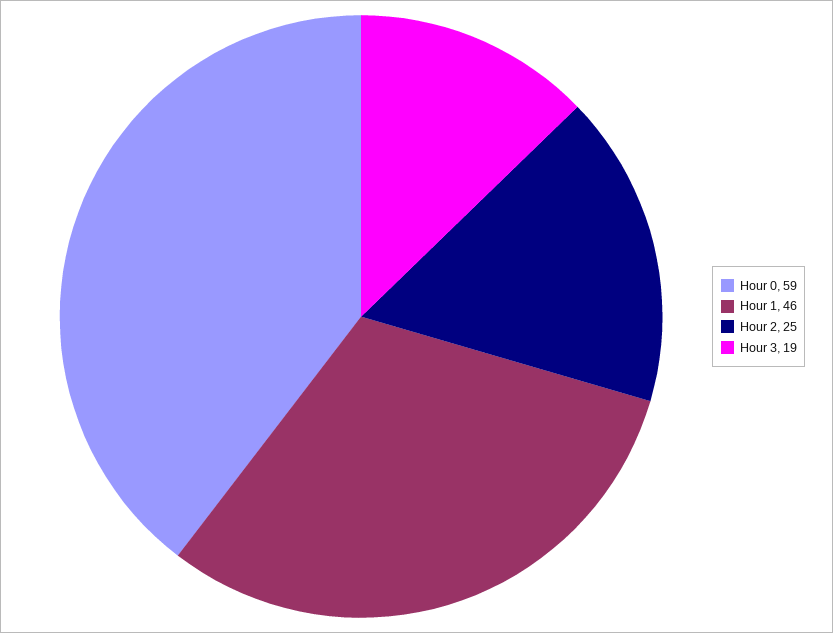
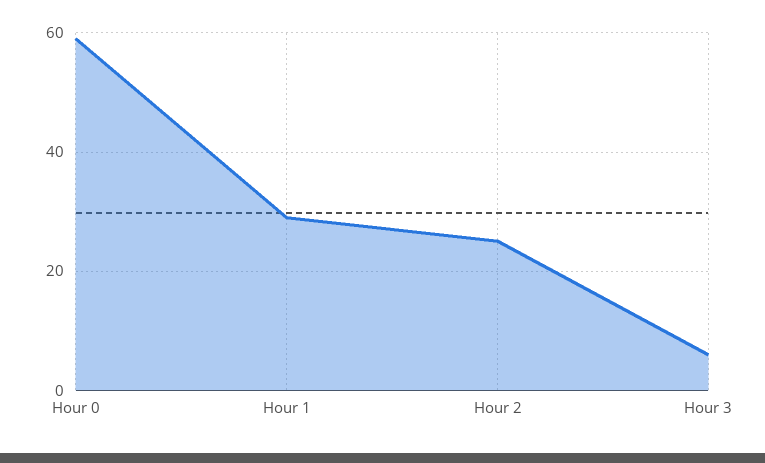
  {
    "Hour 0": 59,
-   "Hour 1": 46,
+   "Hour 1": 30,
    "Hour 2": 25,
-   "Hour 3": 19
+   "Hour 3": 5
  }

